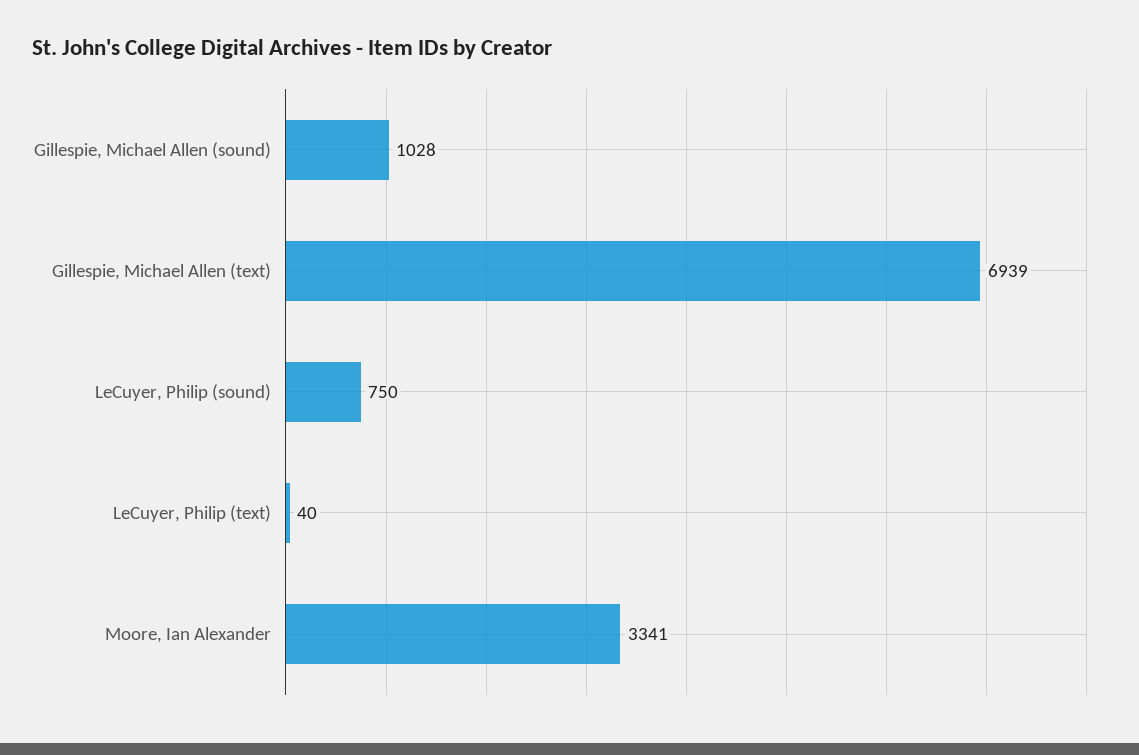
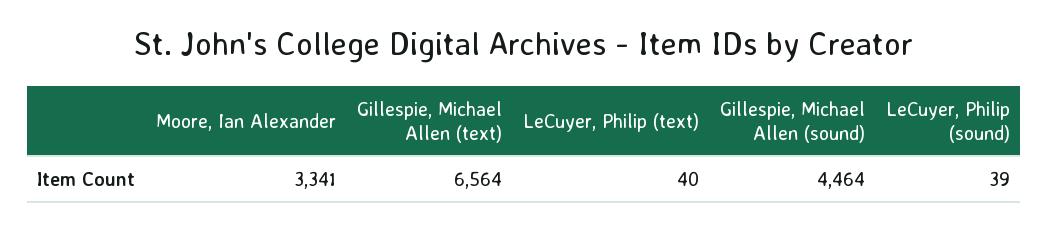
  {
-   "Gillespie, Michael Allen (sound)": 1028,
+   "Gillespie, Michael Allen (sound)": 4464,
-   "Gillespie, Michael Allen (text)": 6939,
+   "Gillespie, Michael Allen (text)": 6564,
-   "LeCuyer, Philip (sound)": 750,
+   "LeCuyer, Philip (sound)": 39,
    "LeCuyer, Philip (text)": 40,
    "Moore, Ian Alexander": 3341
  }

